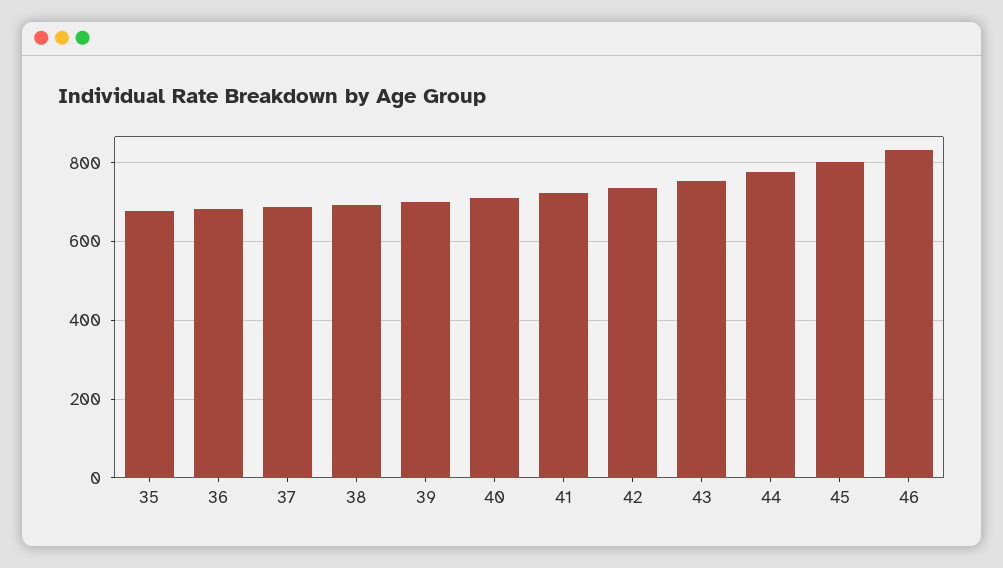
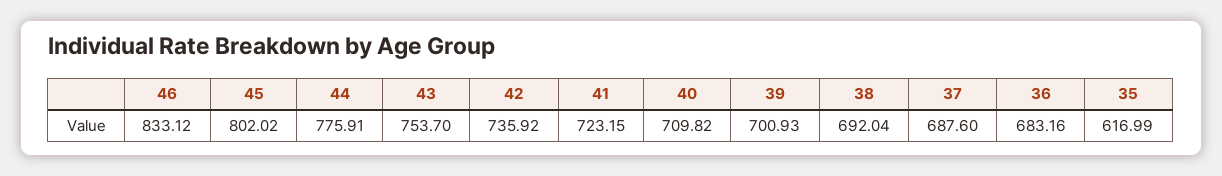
  {
-   "35": 680,
+   "35": 616.99,
    "36": 683.16,
    "37": 687.6,
    "38": 692.04,
    "39": 700.93,
    "40": 709.82,
    "41": 723.15,
    "42": 735.92,
    "43": 753.7,
    "44": 775.91,
    "45": 802.02,
    "46": 833.12
  }

